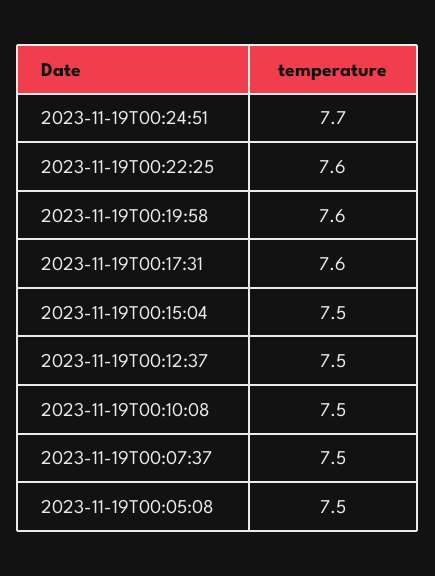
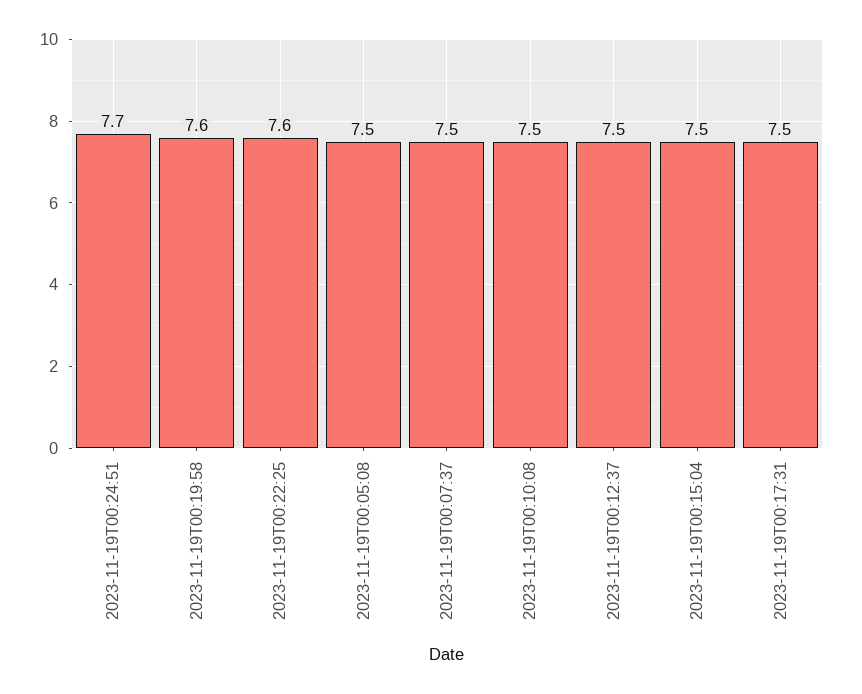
  {
    "2023-11-19T00:24:51": 7.7,
    "2023-11-19T00:22:25": 7.6,
    "2023-11-19T00:19:58": 7.6,
-   "2023-11-19T00:17:31": 7.6,
+   "2023-11-19T00:17:31": 7.5,
    "2023-11-19T00:15:04": 7.5,
    "2023-11-19T00:12:37": 7.5,
    "2023-11-19T00:10:08": 7.5,
    "2023-11-19T00:07:37": 7.5,
    "2023-11-19T00:05:08": 7.5
  }

